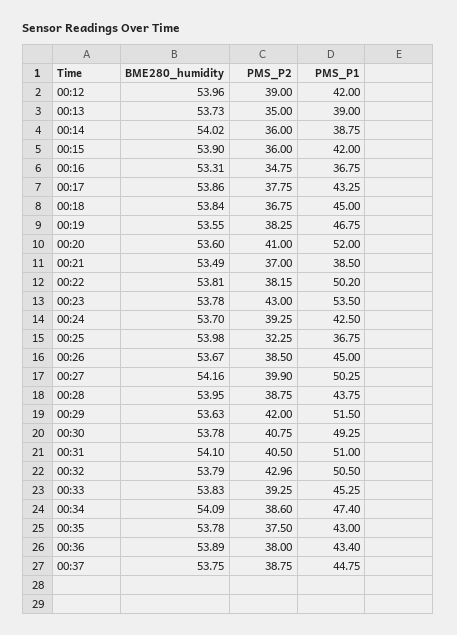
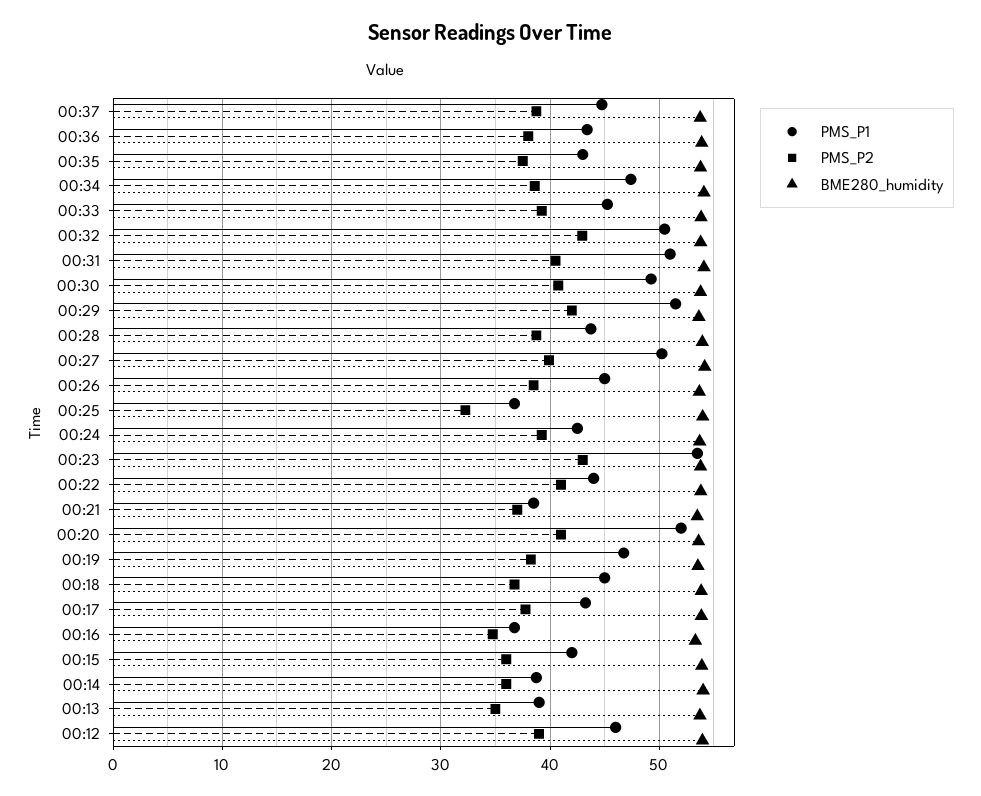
  {
    "BME280_humidity": {
      "00:12": 53.96,
      "00:13": 53.73,
      "00:14": 54.02,
      "00:15": 53.9,
      "00:16": 53.31,
      "00:17": 53.86,
      "00:18": 53.84,
      "00:19": 53.55,
      "00:20": 53.6,
      "00:21": 53.49,
      "00:22": 53.81,
      "00:23": 53.78,
      "00:24": 53.7,
      "00:25": 53.98,
      "00:26": 53.67,
      "00:27": 54.16,
      "00:28": 53.95,
      "00:29": 53.63,
      "00:30": 53.78,
      "00:31": 54.1,
      "00:32": 53.79,
      "00:33": 53.83,
      "00:34": 54.09,
      "00:35": 53.78,
      "00:36": 53.89,
      "00:37": 53.75
    },
    "PMS_P2": {
      "00:12": 39,
      "00:13": 35,
      "00:14": 36,
      "00:15": 36,
      "00:16": 34.75,
      "00:17": 37.75,
      "00:18": 36.75,
      "00:19": 38.25,
      "00:20": 41,
      "00:21": 37,
-     "00:22": 38.15,
+     "00:22": 41,
      "00:23": 43,
      "00:24": 39.25,
      "00:25": 32.25,
      "00:26": 38.5,
      "00:27": 39.9,
      "00:28": 38.75,
      "00:29": 42,
      "00:30": 40.75,
      "00:31": 40.5,
      "00:32": 42.96,
      "00:33": 39.25,
      "00:34": 38.6,
      "00:35": 37.5,
      "00:36": 38,
      "00:37": 38.75
    },
    "PMS_P1": {
-     "00:12": 42,
+     "00:12": 46,
      "00:13": 39,
      "00:14": 38.75,
      "00:15": 42,
      "00:16": 36.75,
      "00:17": 43.25,
      "00:18": 45,
      "00:19": 46.75,
      "00:20": 52,
      "00:21": 38.5,
-     "00:22": 50.2,
+     "00:22": 44,
      "00:23": 53.5,
      "00:24": 42.5,
      "00:25": 36.75,
      "00:26": 45,
      "00:27": 50.25,
      "00:28": 43.75,
      "00:29": 51.5,
      "00:30": 49.25,
      "00:31": 51,
      "00:32": 50.5,
      "00:33": 45.25,
      "00:34": 47.4,
      "00:35": 43,
      "00:36": 43.4,
      "00:37": 44.75
    }
  }

